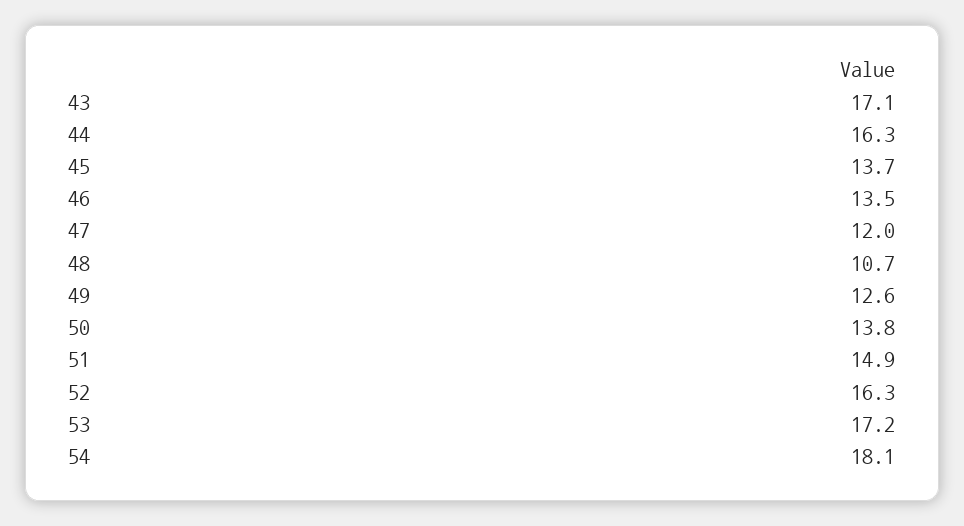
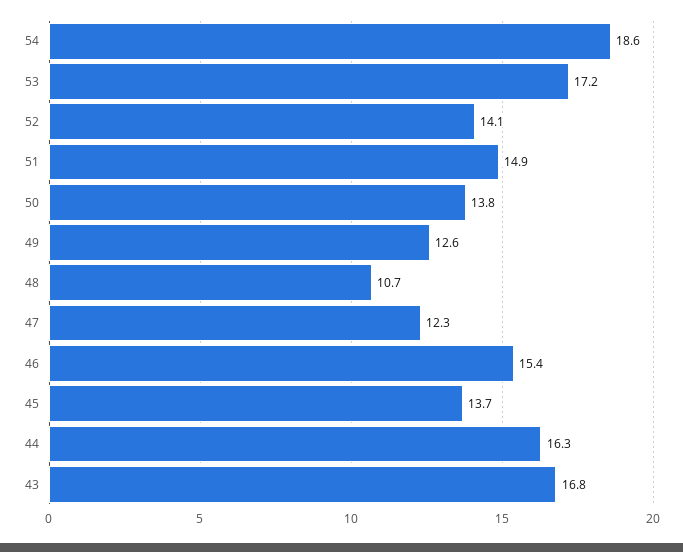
  {
-   "43": 17.1,
+   "43": 16.8,
    "44": 16.3,
    "45": 13.7,
-   "46": 13.5,
+   "46": 15.4,
-   "47": 12,
+   "47": 12.3,
    "48": 10.7,
    "49": 12.6,
    "50": 13.8,
    "51": 14.9,
-   "52": 16.3,
+   "52": 14.1,
    "53": 17.2,
-   "54": 18.1
+   "54": 18.6
  }

